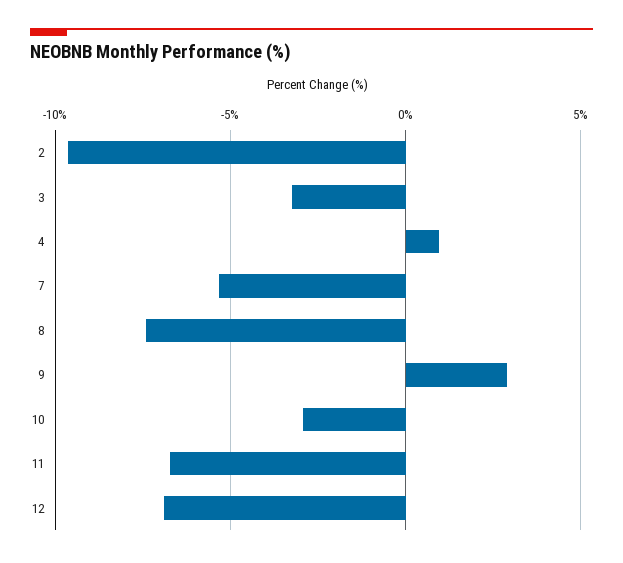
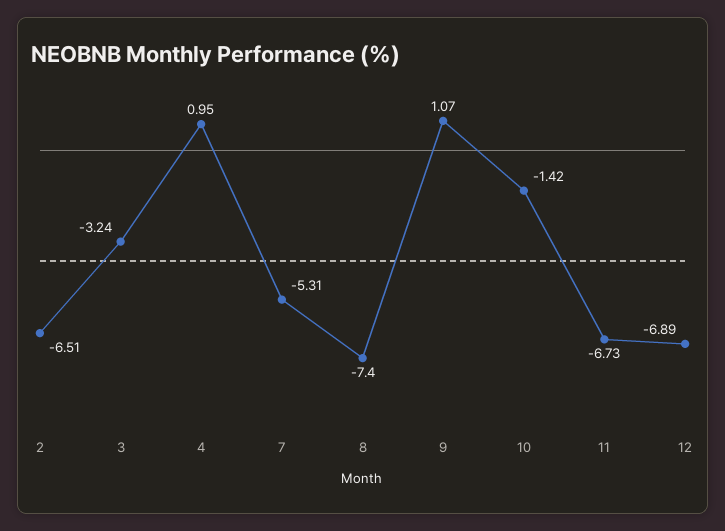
  {
-   "2": -9.5,
+   "2": -6.51,
    "3": -3.24,
    "4": 0.95,
    "7": -5.31,
    "8": -7.4,
-   "9": 3,
+   "9": 1.07,
-   "10": -3,
+   "10": -1.42,
    "11": -6.73,
    "12": -6.89
  }

